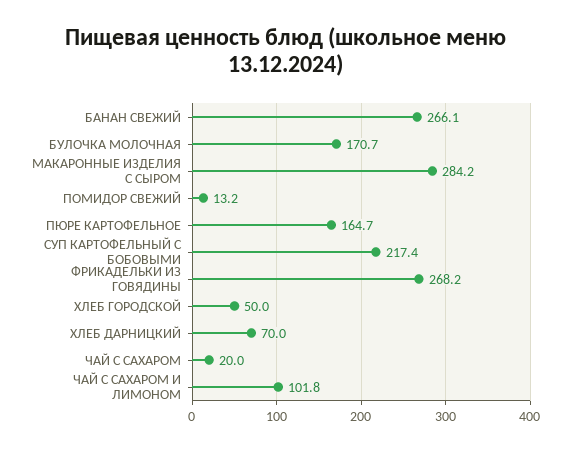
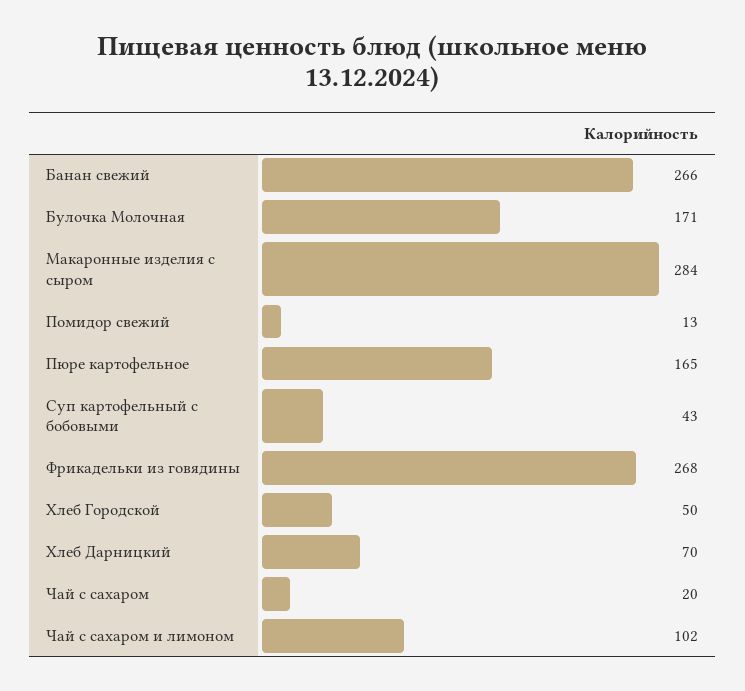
  {
    "БАНАН СВЕЖИЙ": 266.1,
    "БУЛОЧКА МОЛОЧНАЯ": 170.7,
    "МАКАРОННЫЕ ИЗДЕЛИЯ С СЫРОМ": 284.2,
    "ПОМИДОР СВЕЖИЙ": 13.2,
    "ПЮРЕ КАРТОФЕЛЬНОЕ": 164.7,
-   "СУП КАРТОФЕЛЬНЫЙ С БОБОВЫМИ": 217.4,
+   "СУП КАРТОФЕЛЬНЫЙ С БОБОВЫМИ": 43,
    "ФРИКАДЕЛЬКИ ИЗ ГОВЯДИНЫ": 268.2,
    "ХЛЕБ ГОРОДСКОЙ": 50,
    "ХЛЕБ ДАРНИЦКИЙ": 70,
    "ЧАЙ С САХАРОМ": 20,
    "ЧАЙ С САХАРОМ И ЛИМОНОМ": 101.8
  }

